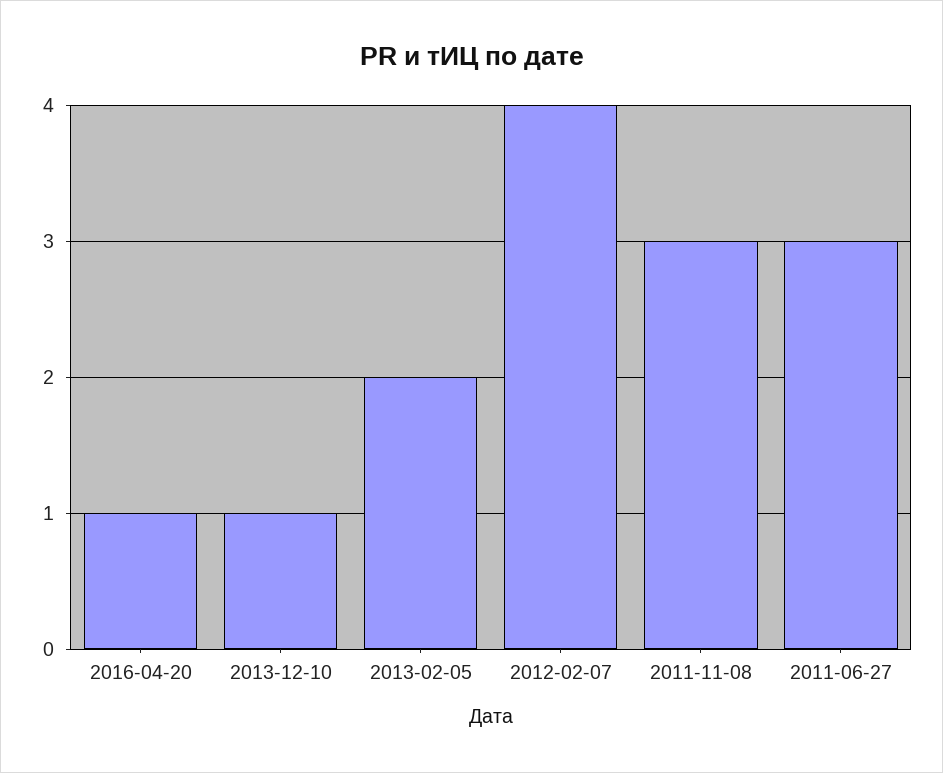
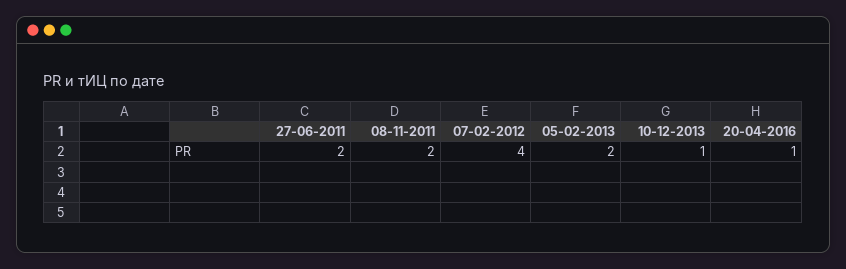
  {
    "2016-04-20": 1,
    "2013-12-10": 1,
    "2013-02-05": 2,
    "2012-02-07": 4,
-   "2011-11-08": 3,
+   "2011-11-08": 2,
-   "2011-06-27": 3
+   "2011-06-27": 2
  }

